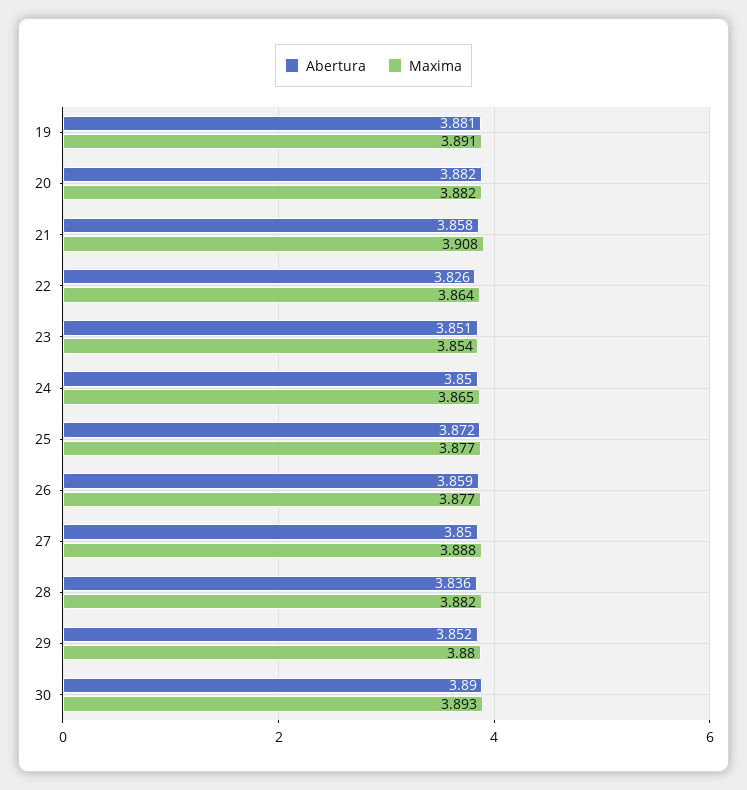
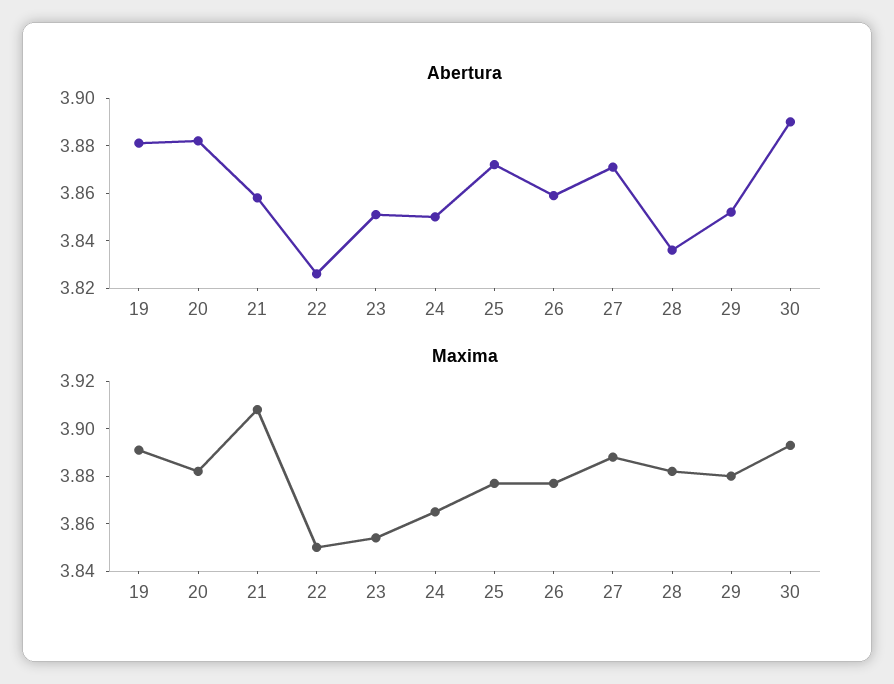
  {
    "Abertura": {
      "19": 3.881,
      "20": 3.882,
      "21": 3.858,
      "22": 3.826,
      "23": 3.851,
      "24": 3.85,
      "25": 3.872,
      "26": 3.859,
-     "27": 3.85,
+     "27": 3.87,
      "28": 3.836,
      "29": 3.852,
      "30": 3.89
    },
    "Maxima": {
      "19": 3.891,
      "20": 3.882,
      "21": 3.908,
-     "22": 3.864,
+     "22": 3.85,
      "23": 3.854,
      "24": 3.865,
      "25": 3.877,
      "26": 3.877,
      "27": 3.888,
      "28": 3.882,
      "29": 3.88,
      "30": 3.893
    }
  }

